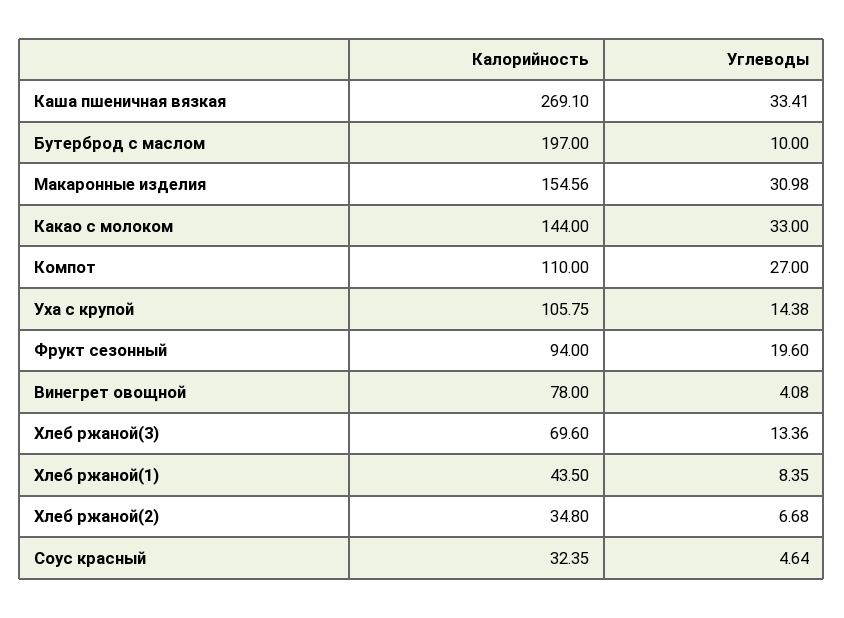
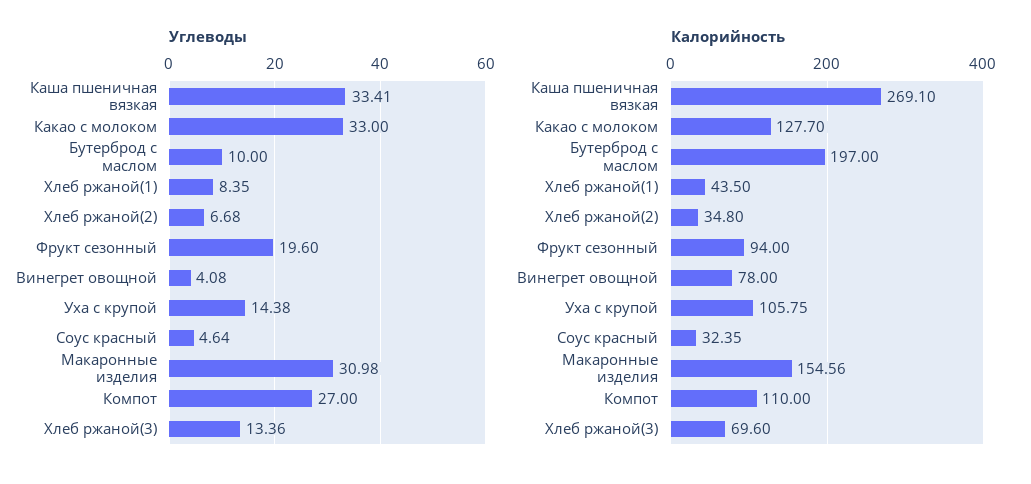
  {
    "Калорийность": {
      "Каша пшеничная вязкая": 269.1,
      "Бутерброд с маслом": 197,
      "Макаронные изделия": 154.56,
-     "Какао с молоком": 144,
+     "Какао с молоком": 127.7,
      "Компот": 110,
      "Уха с крупой": 105.75,
      "Фрукт сезонный": 94,
      "Винегрет овощной": 78,
      "Хлеб ржаной(3)": 69.6,
      "Хлеб ржаной(1)": 43.5,
      "Хлеб ржаной(2)": 34.8,
      "Соус красный": 32.35
    },
    "Углеводы": {
      "Каша пшеничная вязкая": 33.41,
      "Бутерброд с маслом": 10,
      "Макаронные изделия": 30.98,
      "Какао с молоком": 33,
      "Компот": 27,
      "Уха с крупой": 14.38,
      "Фрукт сезонный": 19.6,
      "Винегрет овощной": 4.08,
      "Хлеб ржаной(3)": 13.36,
      "Хлеб ржаной(1)": 8.35,
      "Хлеб ржаной(2)": 6.68,
      "Соус красный": 4.64
    }
  }

